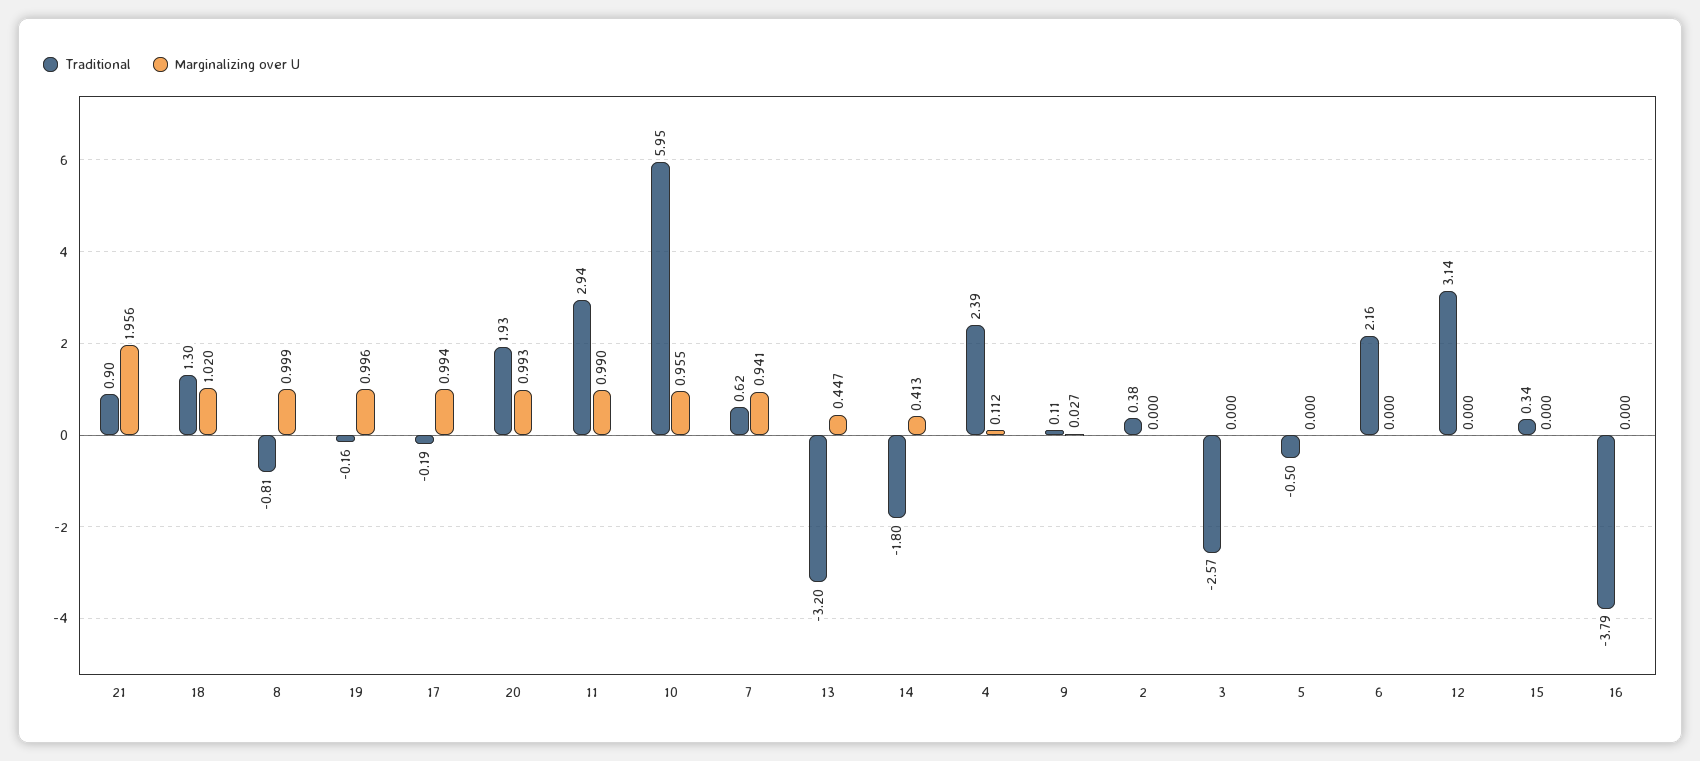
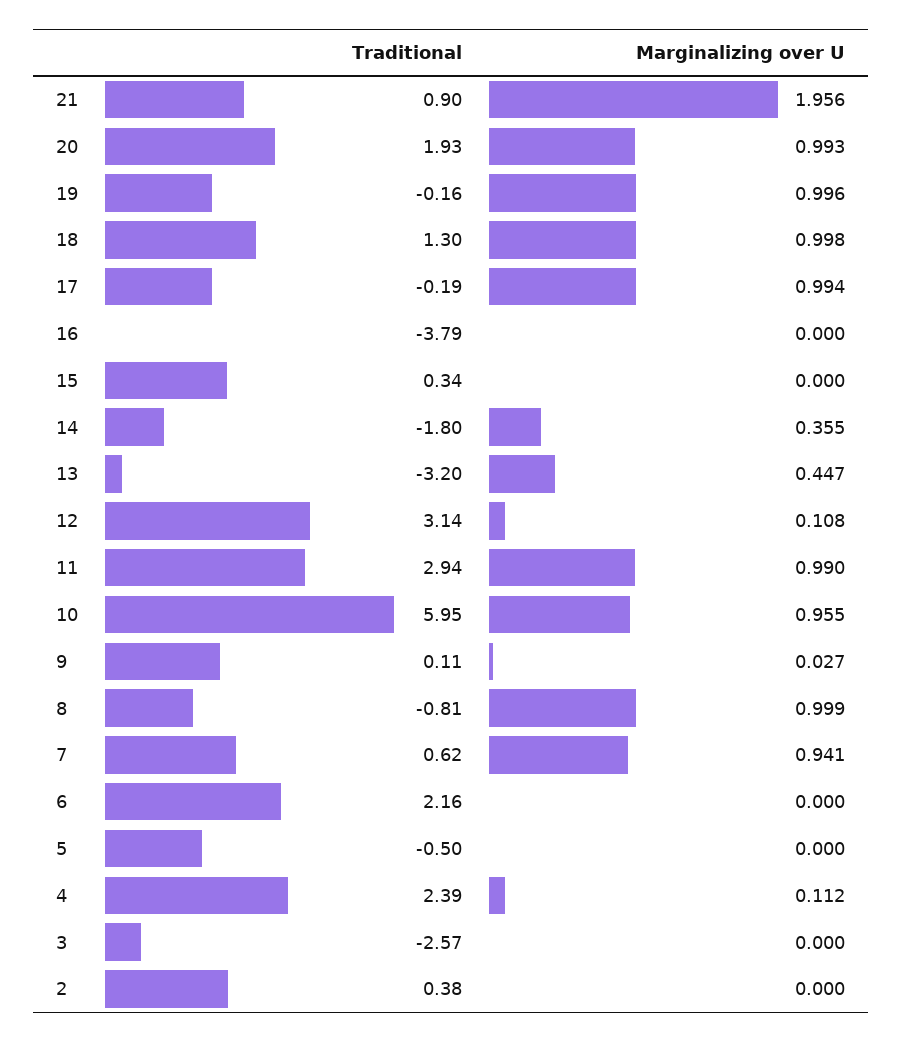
  {
    "Traditional": {
      "21": 0.9,
      "18": 1.3,
      "8": -0.81,
      "19": -0.16,
      "17": -0.19,
      "20": 1.93,
      "11": 2.94,
      "10": 5.95,
      "7": 0.62,
      "13": -3.2,
      "14": -1.8,
      "4": 2.39,
      "9": 0.11,
      "2": 0.38,
      "3": -2.57,
      "5": -0.5,
      "6": 2.16,
      "12": 3.14,
      "15": 0.34,
      "16": -3.79
    },
    "Marginalizing over U": {
      "21": 1.956,
-     "18": 1.02,
+     "18": 0.998,
      "8": 0.999,
      "19": 0.996,
      "17": 0.994,
      "20": 0.993,
      "11": 0.99,
      "10": 0.955,
      "7": 0.941,
      "13": 0.447,
-     "14": 0.413,
+     "14": 0.355,
      "4": 0.112,
      "9": 0.027,
      "2": 0,
      "3": 0,
      "5": 0,
      "6": 0,
-     "12": 0,
+     "12": 0.108,
      "15": 0,
      "16": 0
    }
  }

